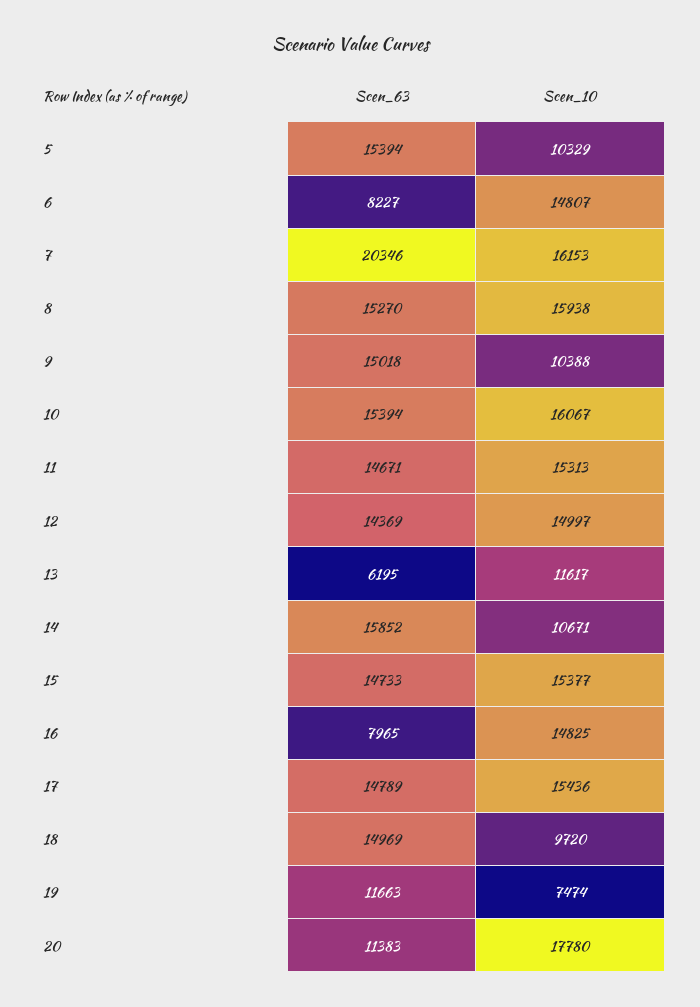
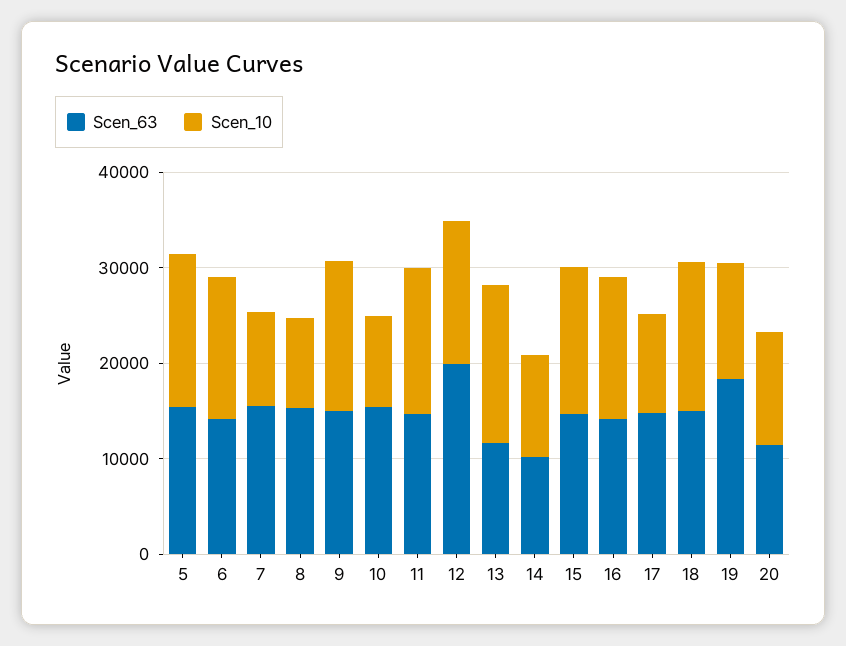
  {
    "Scen_63": {
      "5": 15394,
-     "6": 8227,
+     "6": 14000,
-     "7": 20346,
+     "7": 16000,
      "8": 15270,
      "9": 15018,
      "10": 15394,
      "11": 14671,
-     "12": 14369,
+     "12": 20000,
-     "13": 6195,
+     "13": 12000,
-     "14": 15852,
+     "14": 10000,
      "15": 14733,
-     "16": 7965,
+     "16": 14000,
      "17": 14789,
      "18": 14969,
-     "19": 11663,
+     "19": 18000,
      "20": 11383
    },
    "Scen_10": {
-     "5": 10329,
+     "5": 16000,
      "6": 14807,
-     "7": 16153,
+     "7": 10000,
-     "8": 15938,
+     "8": 10000,
-     "9": 10388,
+     "9": 16000,
-     "10": 16067,
+     "10": 10000,
      "11": 15313,
      "12": 14997,
-     "13": 11617,
+     "13": 16000,
      "14": 10671,
      "15": 15377,
      "16": 14825,
-     "17": 15436,
+     "17": 10000,
-     "18": 9720,
+     "18": 16000,
-     "19": 7474,
+     "19": 12000,
-     "20": 17780
+     "20": 12000
    }
  }

